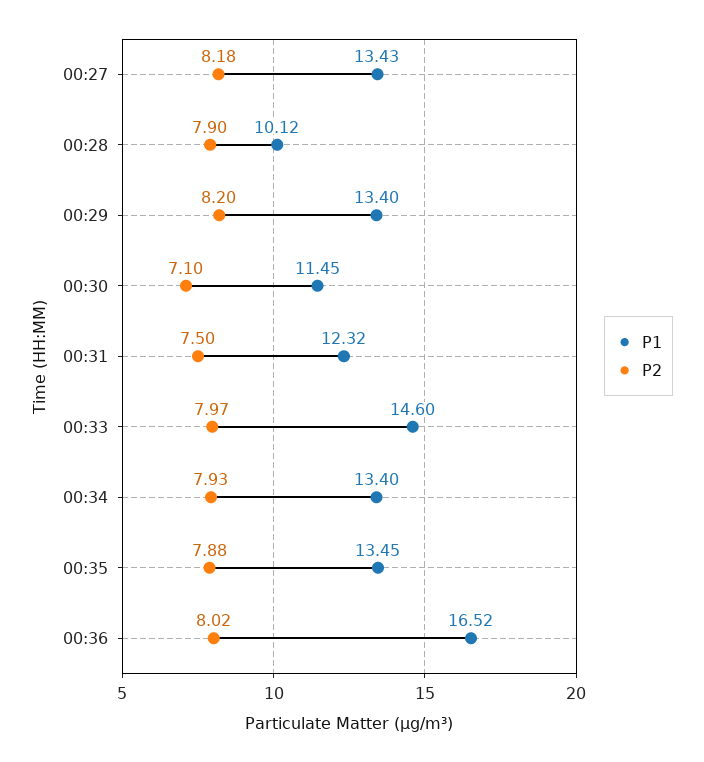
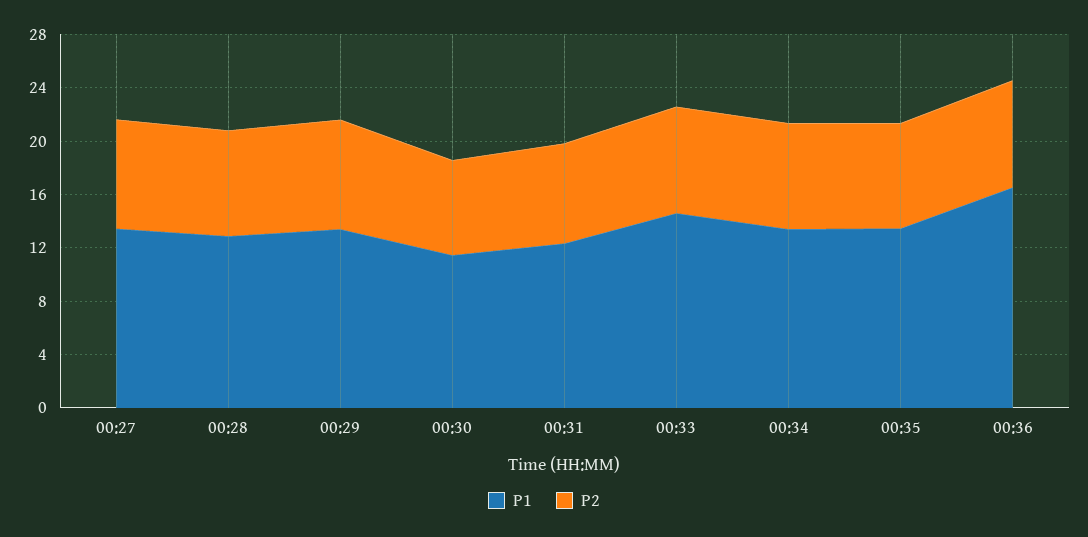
  {
    "P1": {
      "00:27": 13.43,
-     "00:28": 10.12,
+     "00:28": 13,
      "00:29": 13.4,
      "00:30": 11.45,
      "00:31": 12.32,
      "00:33": 14.6,
      "00:34": 13.4,
      "00:35": 13.45,
      "00:36": 16.52
    },
    "P2": {
      "00:27": 8.18,
      "00:28": 7.9,
      "00:29": 8.2,
      "00:30": 7.1,
      "00:31": 7.5,
      "00:33": 7.97,
      "00:34": 7.93,
      "00:35": 7.88,
      "00:36": 8.02
    }
  }

